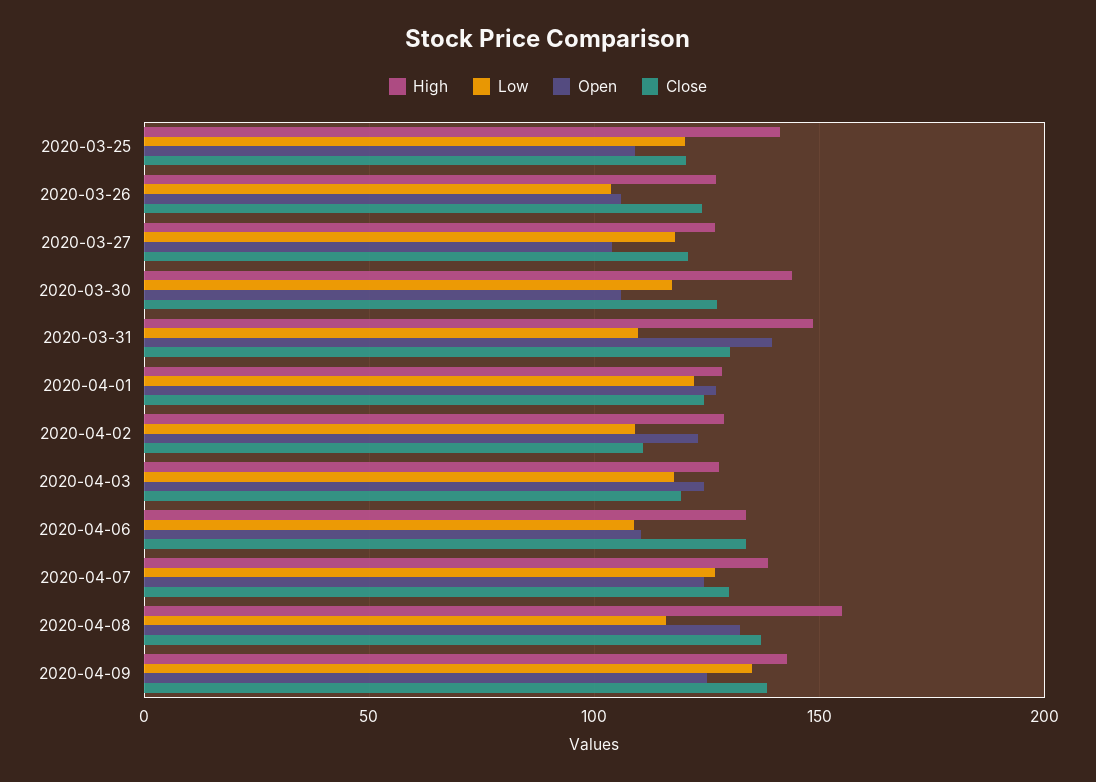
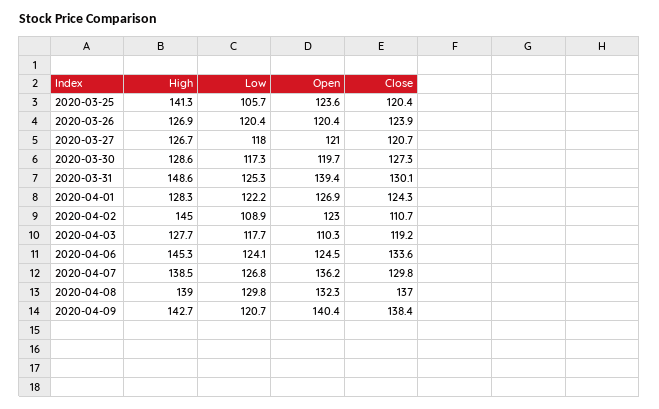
  {
    "High": {
      "2020-03-25": 141.3,
      "2020-03-26": 126.9,
      "2020-03-27": 126.7,
-     "2020-03-30": 145,
+     "2020-03-30": 128.6,
      "2020-03-31": 148.6,
      "2020-04-01": 128.3,
-     "2020-04-02": 130,
+     "2020-04-02": 145,
      "2020-04-03": 127.7,
-     "2020-04-06": 135,
+     "2020-04-06": 145.3,
      "2020-04-07": 138.5,
-     "2020-04-08": 155,
+     "2020-04-08": 139,
      "2020-04-09": 142.7
    },
    "Low": {
-     "2020-03-25": 120,
+     "2020-03-25": 105.7,
-     "2020-03-26": 105,
+     "2020-03-26": 120.4,
      "2020-03-27": 118,
      "2020-03-30": 117.3,
-     "2020-03-31": 110,
+     "2020-03-31": 125.3,
      "2020-04-01": 122.2,
      "2020-04-02": 108.9,
      "2020-04-03": 117.7,
-     "2020-04-06": 110,
+     "2020-04-06": 124.1,
      "2020-04-07": 126.8,
-     "2020-04-08": 115,
+     "2020-04-08": 129.8,
-     "2020-04-09": 135
+     "2020-04-09": 120.7
    },
    "Open": {
-     "2020-03-25": 110,
+     "2020-03-25": 123.6,
-     "2020-03-26": 105,
+     "2020-03-26": 120.4,
-     "2020-03-27": 105,
+     "2020-03-27": 121,
-     "2020-03-30": 105,
+     "2020-03-30": 119.7,
      "2020-03-31": 139.4,
      "2020-04-01": 126.9,
      "2020-04-02": 123,
-     "2020-04-03": 125,
+     "2020-04-03": 110.3,
-     "2020-04-06": 110,
+     "2020-04-06": 124.5,
-     "2020-04-07": 125,
+     "2020-04-07": 136.2,
      "2020-04-08": 132.3,
-     "2020-04-09": 125
+     "2020-04-09": 140.4
    },
    "Close": {
      "2020-03-25": 120.4,
      "2020-03-26": 123.9,
      "2020-03-27": 120.7,
      "2020-03-30": 127.3,
      "2020-03-31": 130.1,
      "2020-04-01": 124.3,
      "2020-04-02": 110.7,
      "2020-04-03": 119.2,
      "2020-04-06": 133.6,
      "2020-04-07": 129.8,
      "2020-04-08": 137,
      "2020-04-09": 138.4
    }
  }

